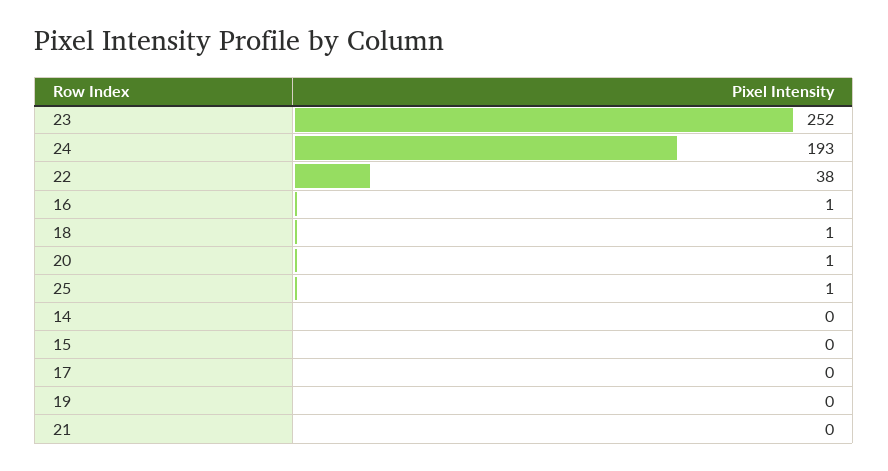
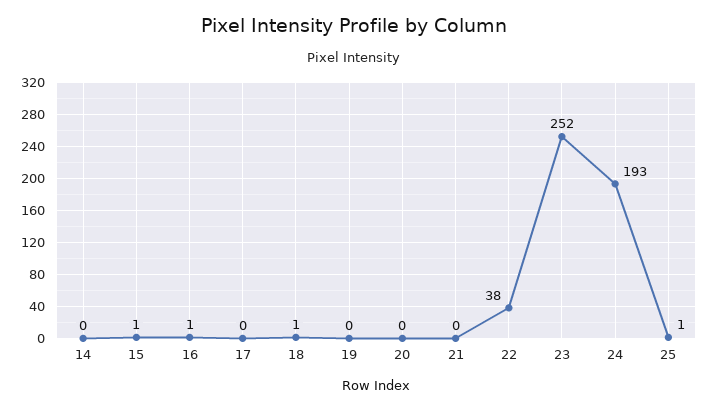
  {
    "23": 252,
    "24": 193,
    "22": 38,
    "16": 1,
    "18": 1,
-   "20": 1,
+   "20": 0,
    "25": 1,
    "14": 0,
-   "15": 0,
+   "15": 1,
    "17": 0,
    "19": 0,
    "21": 0
  }

